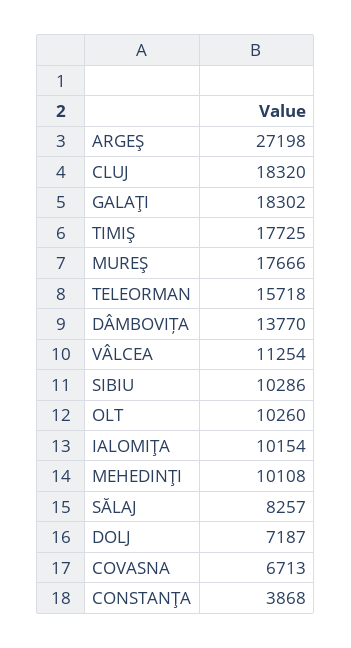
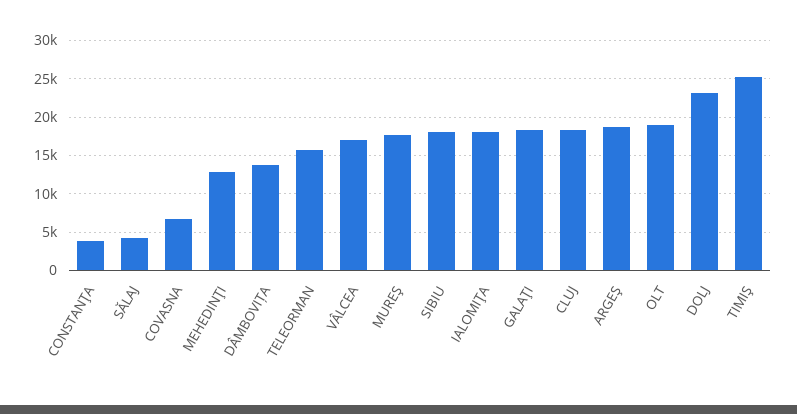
  {
-   "ARGEŞ": 27198,
+   "ARGEŞ": 19000,
    "CLUJ": 18320,
    "GALAŢI": 18302,
-   "TIMIŞ": 17725,
+   "TIMIŞ": 25000,
    "MUREŞ": 17666,
    "TELEORMAN": 15718,
    "DÂMBOVIȚA": 13770,
-   "VÂLCEA": 11254,
+   "VÂLCEA": 17000,
-   "SIBIU": 10286,
+   "SIBIU": 18000,
-   "OLT": 10260,
+   "OLT": 19000,
-   "IALOMIŢA": 10154,
+   "IALOMIŢA": 18000,
-   "MEHEDINŢI": 10108,
+   "MEHEDINŢI": 13000,
-   "SĂLAJ": 8257,
+   "SĂLAJ": 4000,
-   "DOLJ": 7187,
+   "DOLJ": 23000,
    "COVASNA": 6713,
    "CONSTANŢA": 3868
  }

